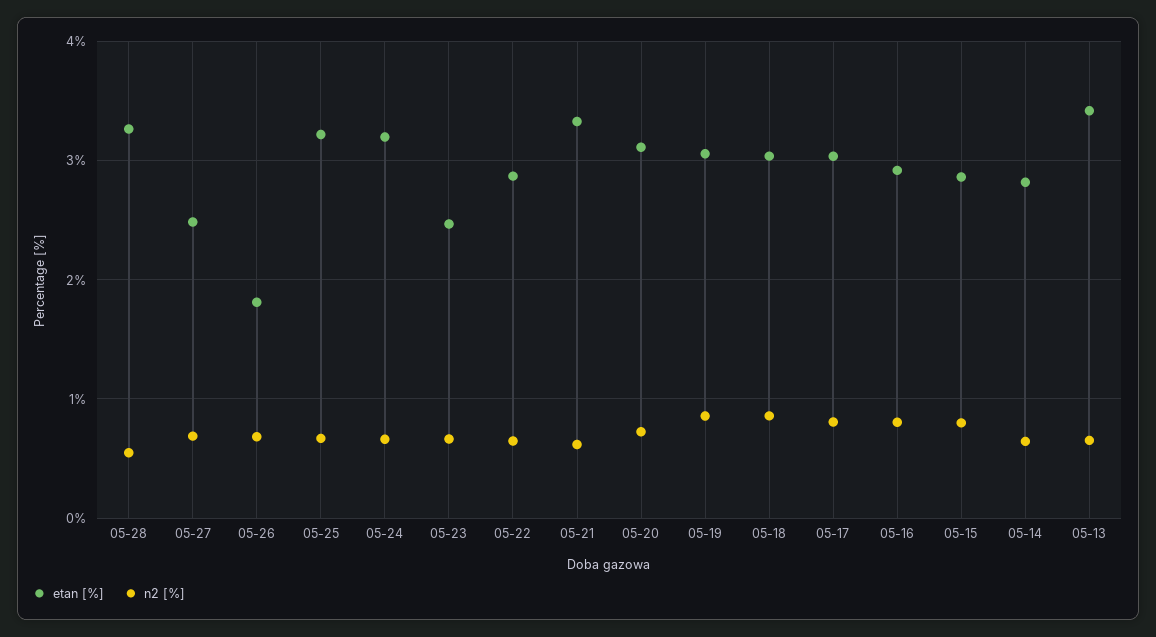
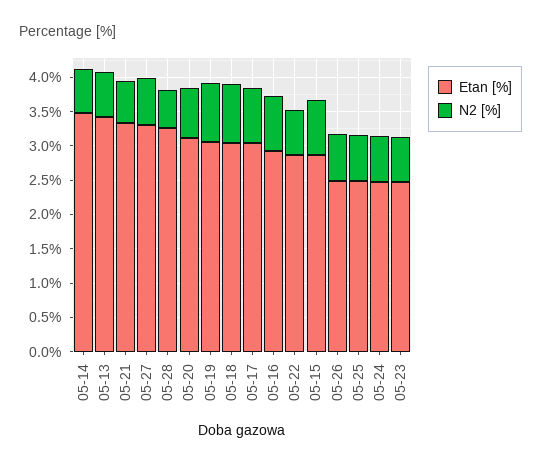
  {
    "etan [%]": {
      "05-28": 3.3,
-     "05-27": 2.5,
+     "05-27": 3.25,
-     "05-26": 1.8,
+     "05-26": 2.5,
-     "05-25": 3.2,
+     "05-25": 2.5,
-     "05-24": 3.2,
+     "05-24": 2.5,
      "05-23": 2.5,
      "05-22": 2.9,
      "05-21": 3.3,
      "05-20": 3.1,
      "05-19": 3.1,
      "05-18": 3,
      "05-17": 3,
      "05-16": 2.9,
      "05-15": 2.9,
-     "05-14": 2.8,
+     "05-14": 3.5,
      "05-13": 3.4
    },
    "n2 [%]": {
      "05-28": 0.5,
      "05-27": 0.7,
      "05-26": 0.7,
      "05-25": 0.7,
      "05-24": 0.7,
      "05-23": 0.7,
      "05-22": 0.6,
      "05-21": 0.6,
      "05-20": 0.7,
      "05-19": 0.9,
      "05-18": 0.9,
      "05-17": 0.8,
      "05-16": 0.8,
      "05-15": 0.8,
      "05-14": 0.6,
      "05-13": 0.7
    }
  }

